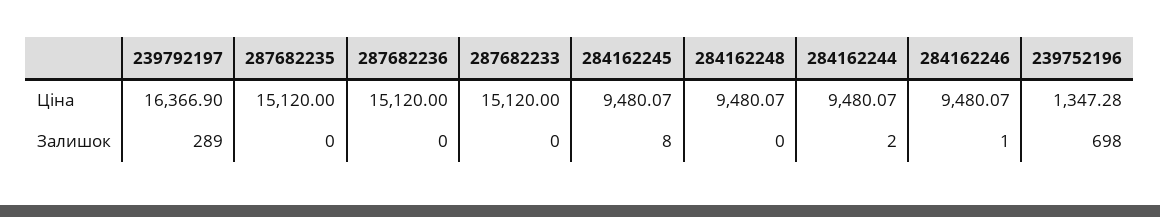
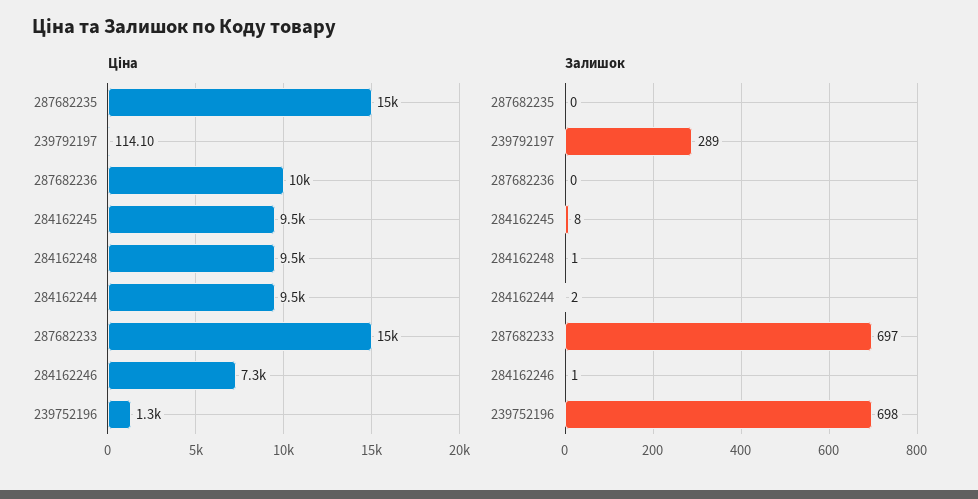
  {
    "Ціна": {
-     "239792197": 16366.9,
+     "239792197": 114.1,
      "287682235": 15120,
-     "287682236": 15120,
+     "287682236": 10000,
      "287682233": 15120,
      "284162245": 9480.07,
      "284162248": 9480.07,
      "284162244": 9480.07,
-     "284162246": 9480.07,
+     "284162246": 7300,
      "239752196": 1347.28
    },
    "Залишок": {
      "239792197": 289,
      "287682235": 0,
      "287682236": 0,
-     "287682233": 0,
+     "287682233": 697,
      "284162245": 8,
-     "284162248": 0,
+     "284162248": 1,
      "284162244": 2,
      "284162246": 1,
      "239752196": 698
    }
  }

